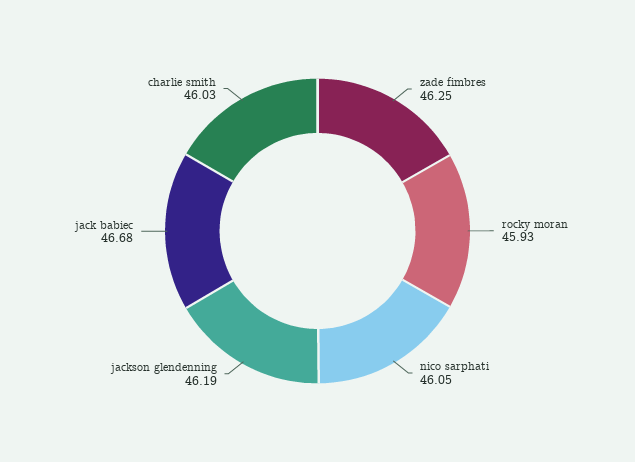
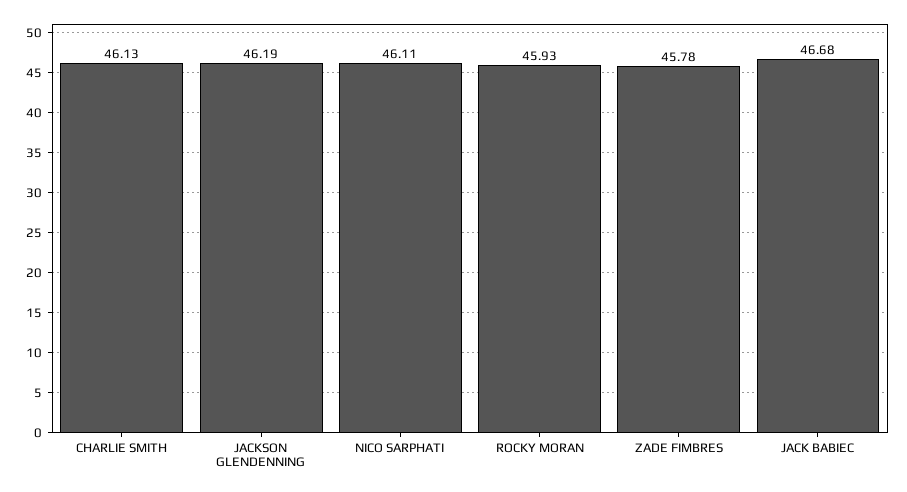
  {
-   "zade fimbres": 46.25,
+   "zade fimbres": 45.78,
    "rocky moran": 45.93,
-   "nico sarphati": 46.05,
+   "nico sarphati": 46.11,
    "jackson glendenning": 46.19,
    "jack babiec": 46.68,
-   "charlie smith": 46.03
+   "charlie smith": 46.13
  }

